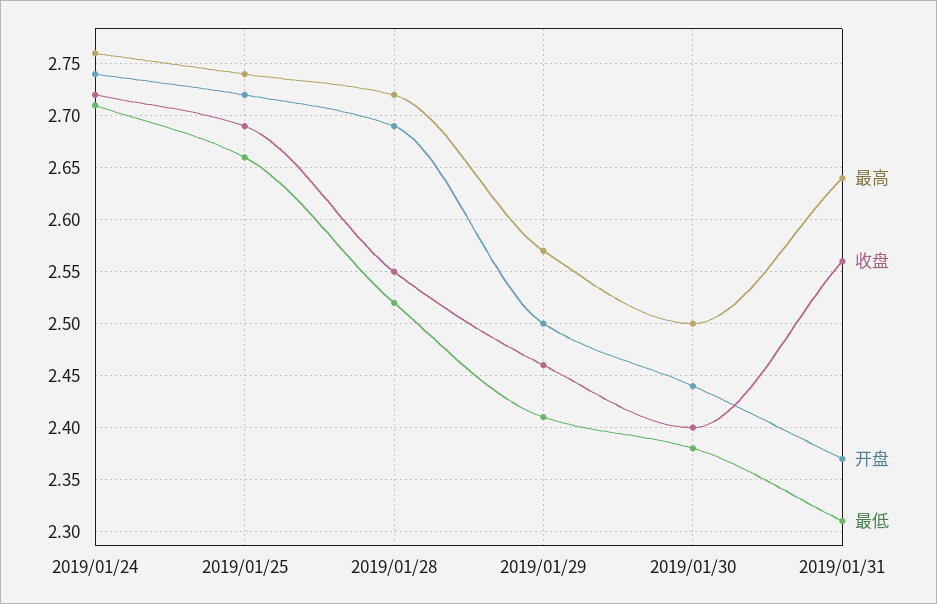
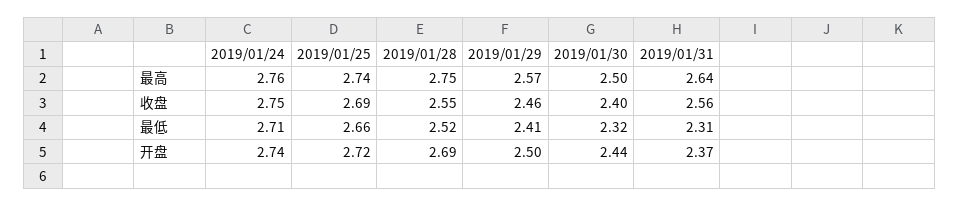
  {
    "最高": {
      "2019/01/24": 2.76,
      "2019/01/25": 2.74,
-     "2019/01/28": 2.72,
+     "2019/01/28": 2.75,
      "2019/01/29": 2.57,
      "2019/01/30": 2.5,
      "2019/01/31": 2.64
    },
    "收盘": {
-     "2019/01/24": 2.72,
+     "2019/01/24": 2.75,
      "2019/01/25": 2.69,
      "2019/01/28": 2.55,
      "2019/01/29": 2.46,
      "2019/01/30": 2.4,
      "2019/01/31": 2.56
    },
    "开盘": {
      "2019/01/24": 2.74,
      "2019/01/25": 2.72,
      "2019/01/28": 2.69,
      "2019/01/29": 2.5,
      "2019/01/30": 2.44,
      "2019/01/31": 2.37
    },
    "最低": {
      "2019/01/24": 2.71,
      "2019/01/25": 2.66,
      "2019/01/28": 2.52,
      "2019/01/29": 2.41,
-     "2019/01/30": 2.38,
+     "2019/01/30": 2.32,
      "2019/01/31": 2.31
    }
  }

